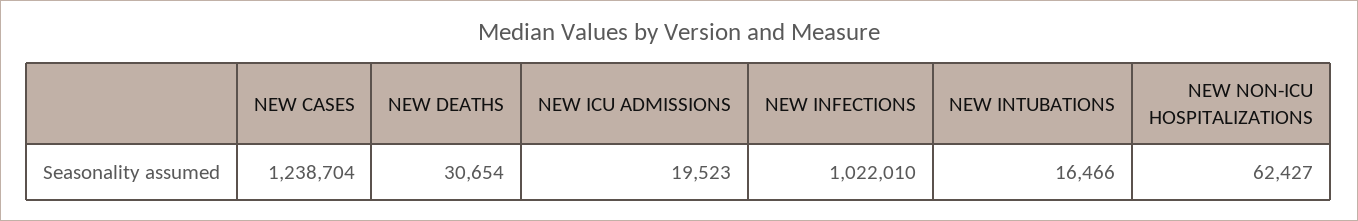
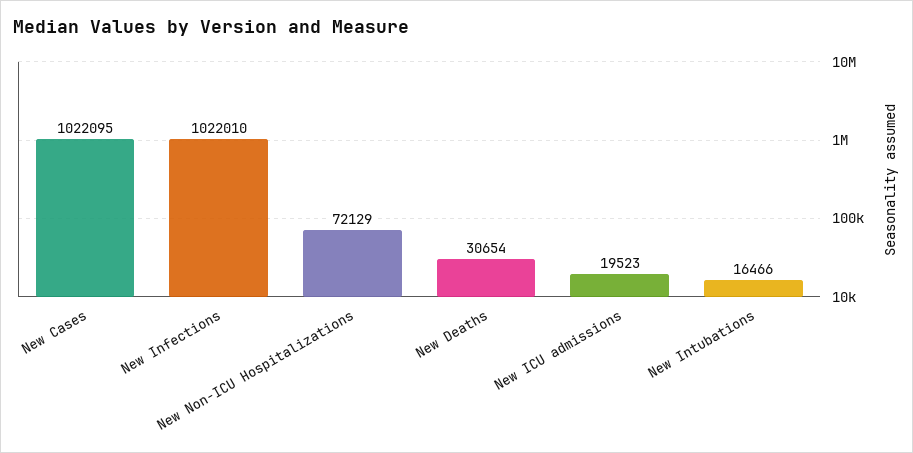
  {
-   "NEW CASES": 1238704,
+   "NEW CASES": 1022095,
    "NEW DEATHS": 30654,
    "NEW ICU ADMISSIONS": 19523,
    "NEW INFECTIONS": 1022010,
    "NEW INTUBATIONS": 16466,
-   "NEW NON-ICU HOSPITALIZATIONS": 62427
+   "NEW NON-ICU HOSPITALIZATIONS": 72129
  }

